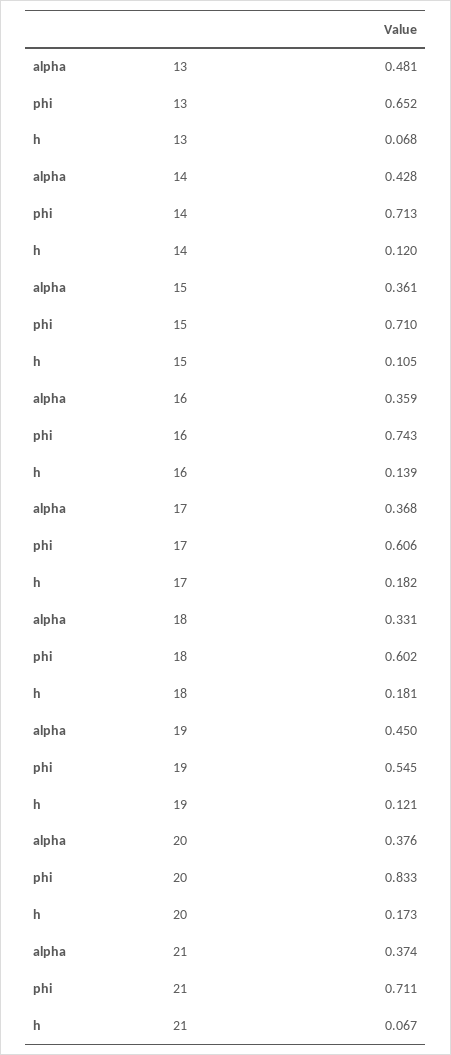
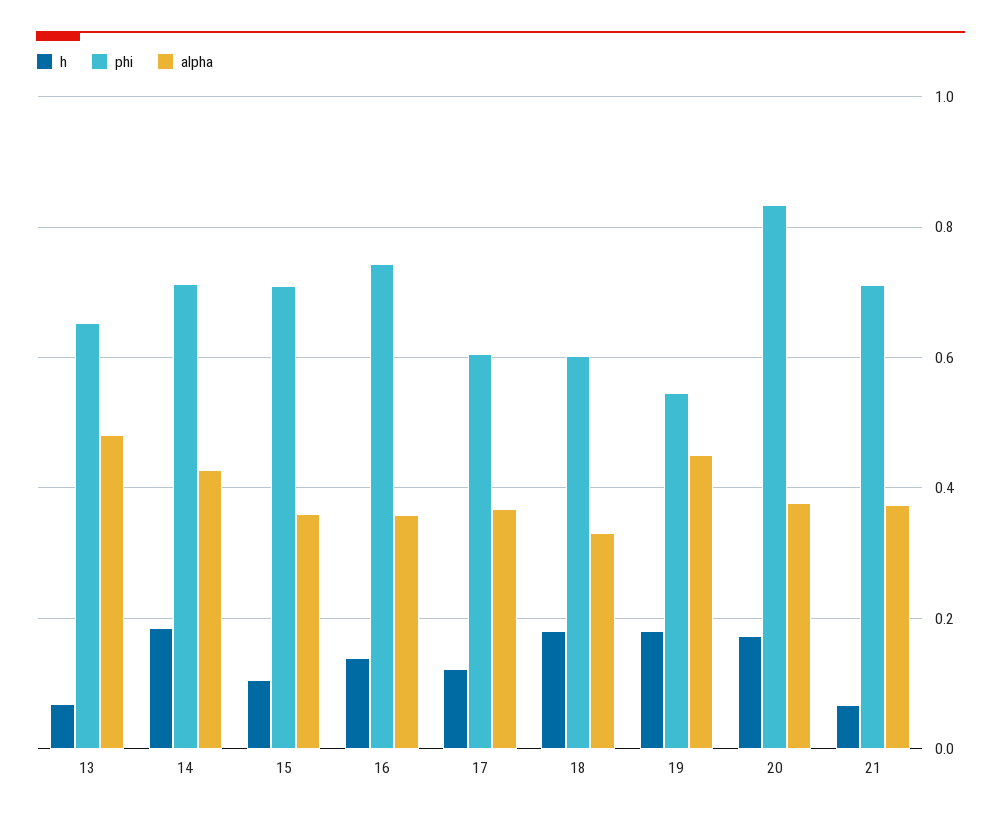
  {
    "alpha": {
      "13": 0.481,
      "14": 0.428,
      "15": 0.361,
      "16": 0.359,
      "17": 0.368,
      "18": 0.331,
      "19": 0.45,
      "20": 0.376,
      "21": 0.374
    },
    "phi": {
      "13": 0.652,
      "14": 0.713,
      "15": 0.71,
      "16": 0.743,
      "17": 0.606,
      "18": 0.602,
      "19": 0.545,
      "20": 0.833,
      "21": 0.711
    },
    "h": {
      "13": 0.068,
-     "14": 0.12,
+     "14": 0.18,
      "15": 0.105,
      "16": 0.139,
-     "17": 0.182,
+     "17": 0.12,
      "18": 0.181,
-     "19": 0.121,
+     "19": 0.18,
      "20": 0.173,
      "21": 0.067
    }
  }

